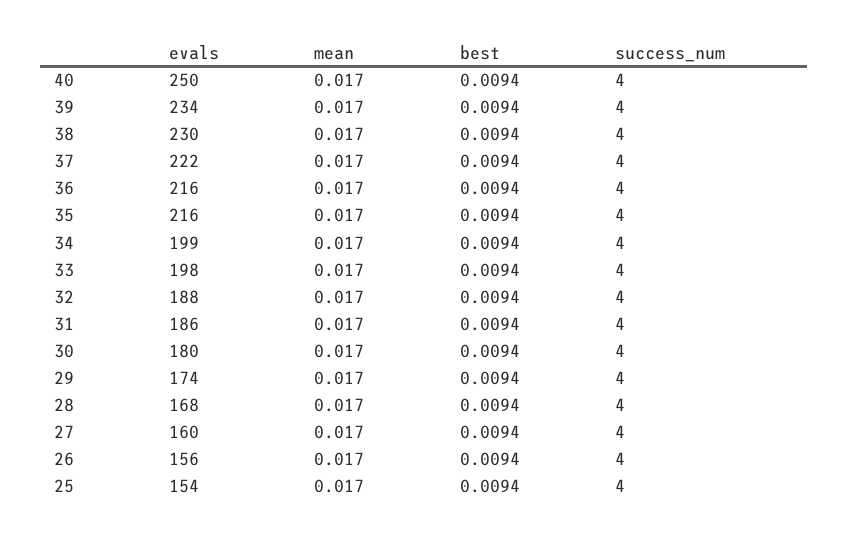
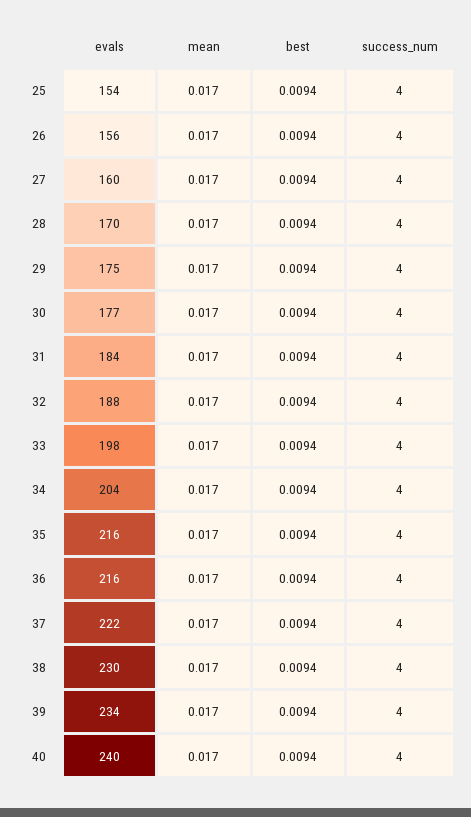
  {
    "evals": {
-     "40": 250,
+     "40": 240,
      "39": 234,
      "38": 230,
      "37": 222,
      "36": 216,
      "35": 216,
-     "34": 199,
+     "34": 204,
      "33": 198,
      "32": 188,
-     "31": 186,
+     "31": 184,
-     "30": 180,
+     "30": 177,
-     "29": 174,
+     "29": 175,
-     "28": 168,
+     "28": 170,
      "27": 160,
      "26": 156,
      "25": 154
    },
    "mean": {
      "40": 0.017,
      "39": 0.017,
      "38": 0.017,
      "37": 0.017,
      "36": 0.017,
      "35": 0.017,
      "34": 0.017,
      "33": 0.017,
      "32": 0.017,
      "31": 0.017,
      "30": 0.017,
      "29": 0.017,
      "28": 0.017,
      "27": 0.017,
      "26": 0.017,
      "25": 0.017
    },
    "best": {
      "40": 0.0094,
      "39": 0.0094,
      "38": 0.0094,
      "37": 0.0094,
      "36": 0.0094,
      "35": 0.0094,
      "34": 0.0094,
      "33": 0.0094,
      "32": 0.0094,
      "31": 0.0094,
      "30": 0.0094,
      "29": 0.0094,
      "28": 0.0094,
      "27": 0.0094,
      "26": 0.0094,
      "25": 0.0094
    },
    "success_num": {
      "40": 4,
      "39": 4,
      "38": 4,
      "37": 4,
      "36": 4,
      "35": 4,
      "34": 4,
      "33": 4,
      "32": 4,
      "31": 4,
      "30": 4,
      "29": 4,
      "28": 4,
      "27": 4,
      "26": 4,
      "25": 4
    }
  }

